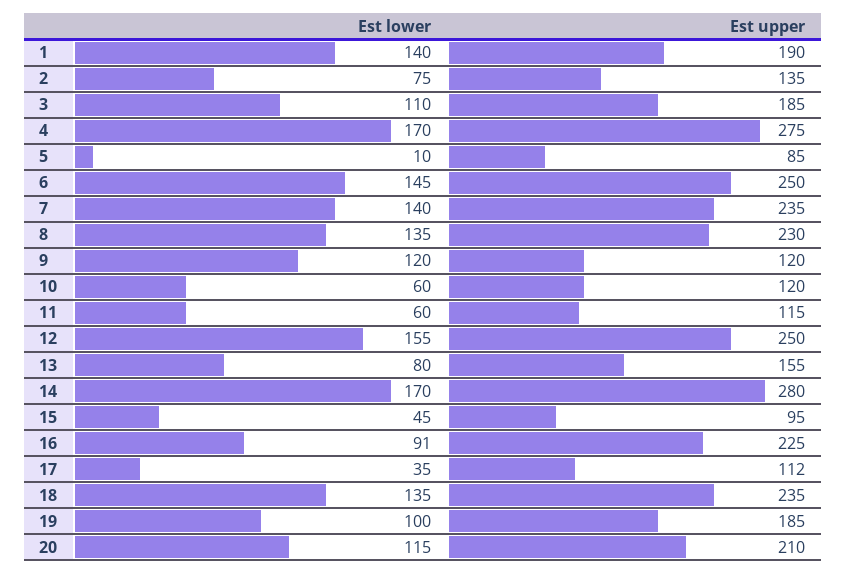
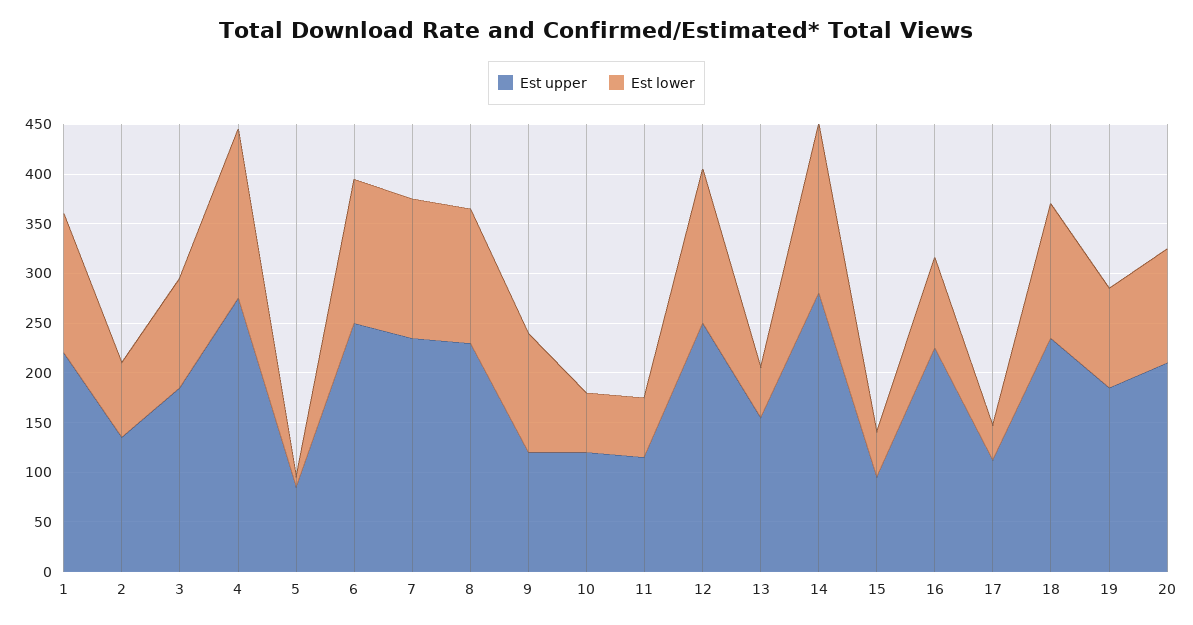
  {
    "Est lower": {
      "1": 140,
      "2": 75,
      "3": 110,
      "4": 170,
      "5": 10,
      "6": 145,
      "7": 140,
      "8": 135,
      "9": 120,
      "10": 60,
      "11": 60,
      "12": 155,
-     "13": 80,
+     "13": 50,
      "14": 170,
      "15": 45,
      "16": 91,
      "17": 35,
      "18": 135,
      "19": 100,
      "20": 115
    },
    "Est upper": {
-     "1": 190,
+     "1": 220,
      "2": 135,
      "3": 185,
      "4": 275,
      "5": 85,
      "6": 250,
      "7": 235,
      "8": 230,
      "9": 120,
      "10": 120,
      "11": 115,
      "12": 250,
      "13": 155,
      "14": 280,
      "15": 95,
      "16": 225,
      "17": 112,
      "18": 235,
      "19": 185,
      "20": 210
    }
  }

